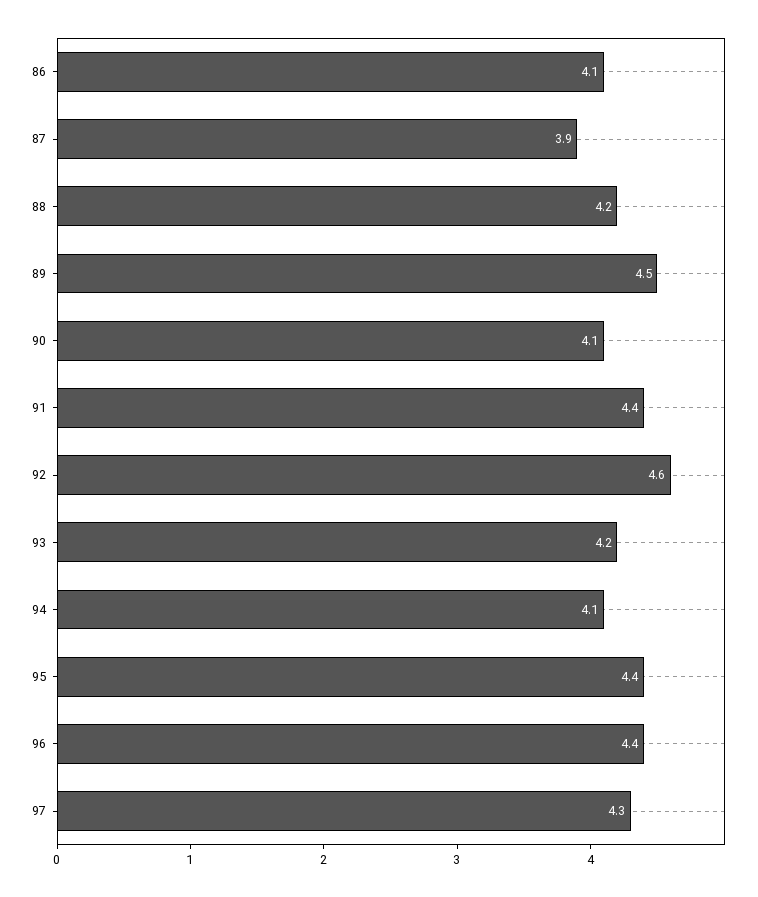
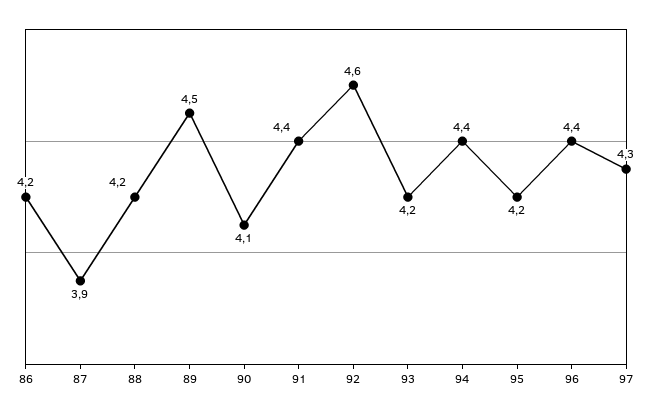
  {
-   "86": 4.1,
+   "86": 4.2,
    "87": 3.9,
    "88": 4.2,
    "89": 4.5,
    "90": 4.1,
    "91": 4.4,
    "92": 4.6,
    "93": 4.2,
-   "94": 4.1,
+   "94": 4.4,
-   "95": 4.4,
+   "95": 4.2,
    "96": 4.4,
    "97": 4.3
  }

